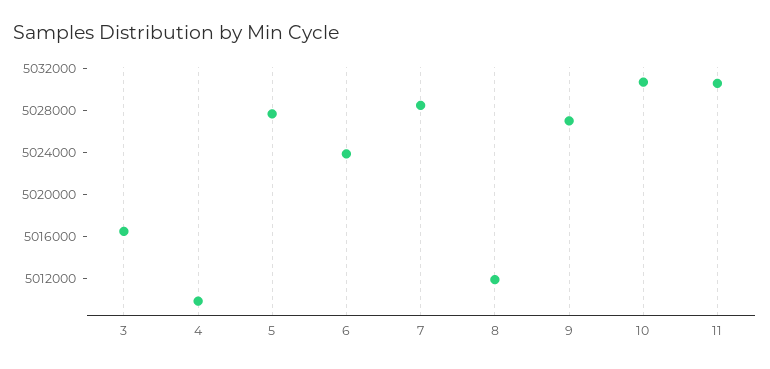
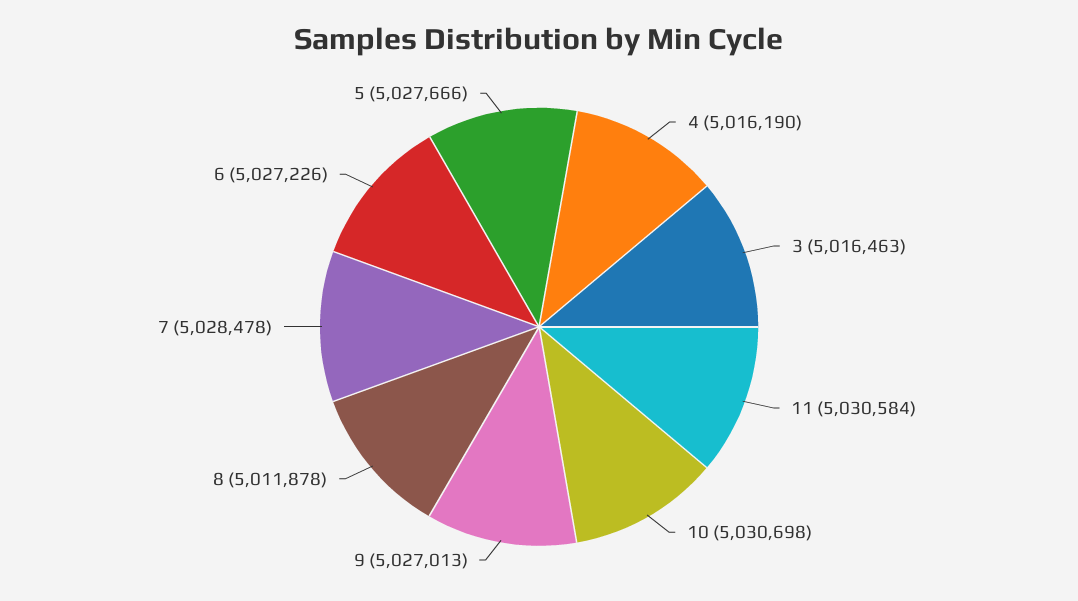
  {
    "3": 5016463,
-   "4": 5010000,
+   "4": 5016190,
    "5": 5027666,
-   "6": 5024000,
+   "6": 5027226,
    "7": 5028478,
    "8": 5011878,
    "9": 5027013,
    "10": 5030698,
    "11": 5030584
  }

